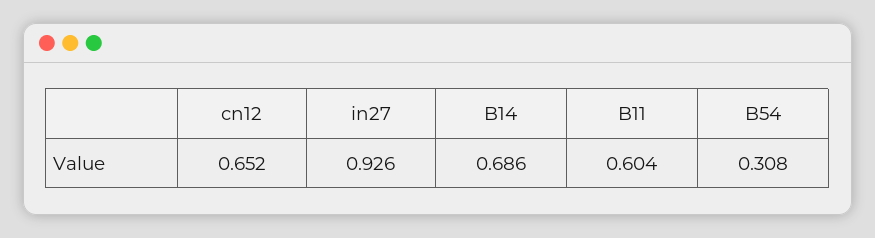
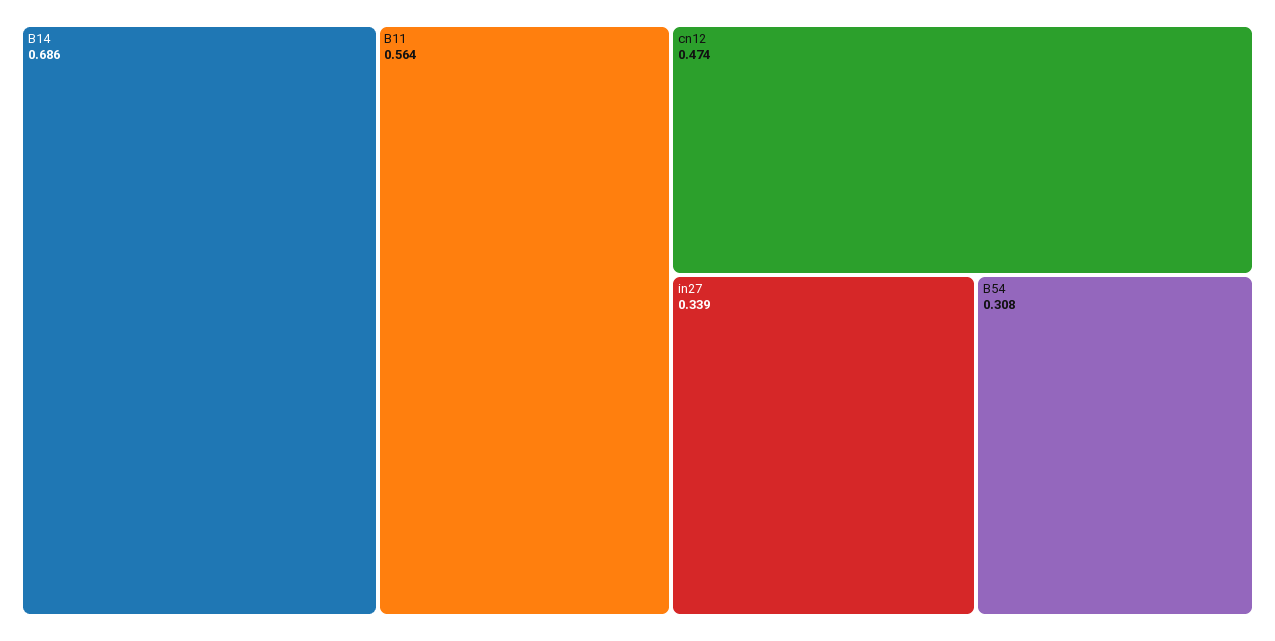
  {
-   "cn12": 0.652,
+   "cn12": 0.474,
-   "in27": 0.926,
+   "in27": 0.339,
    "B14": 0.686,
-   "B11": 0.604,
+   "B11": 0.564,
    "B54": 0.308
  }

